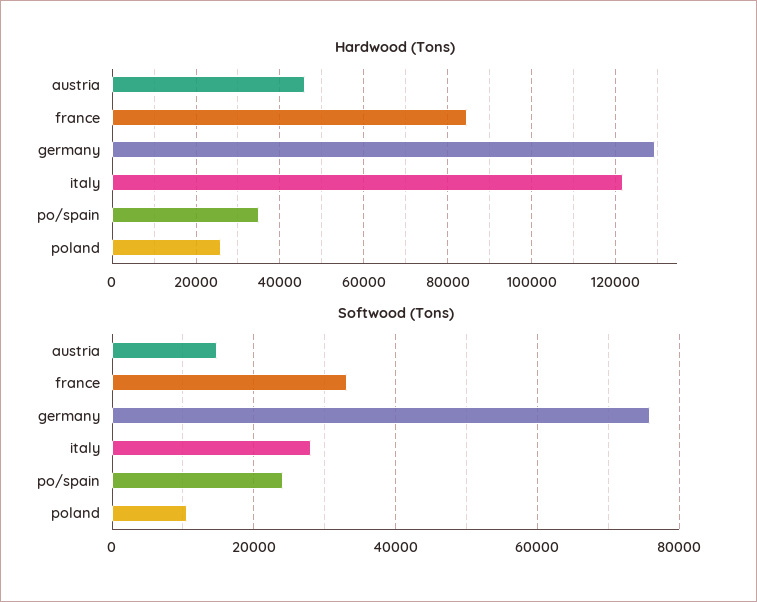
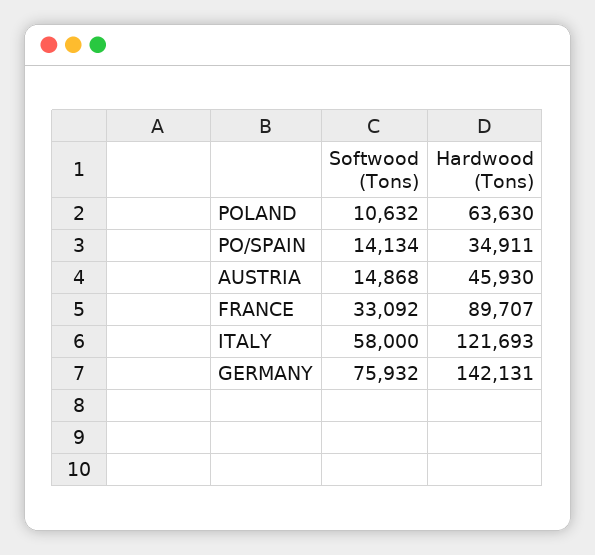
  {
    "Hardwood (Tons)": {
      "austria": 45930,
-     "france": 84000,
+     "france": 89707,
-     "germany": 130000,
+     "germany": 142131,
      "italy": 121693,
      "po/spain": 34911,
-     "poland": 26000
+     "poland": 63630
    },
    "Softwood (Tons)": {
      "austria": 14868,
      "france": 33092,
      "germany": 75932,
-     "italy": 28000,
+     "italy": 58000,
-     "po/spain": 24000,
+     "po/spain": 14134,
      "poland": 10632
    }
  }

